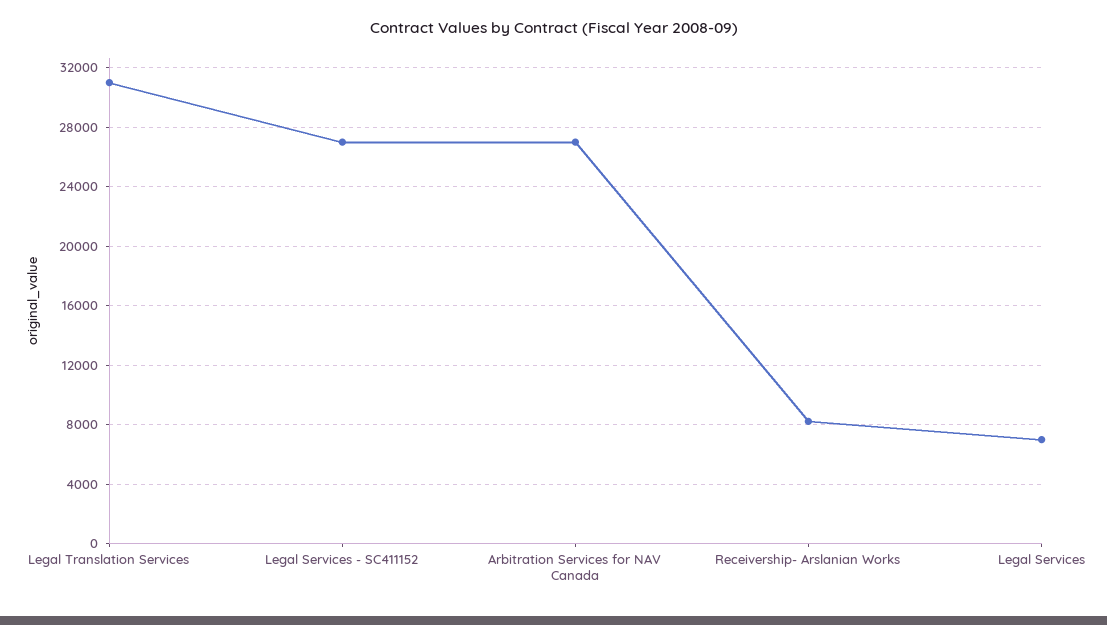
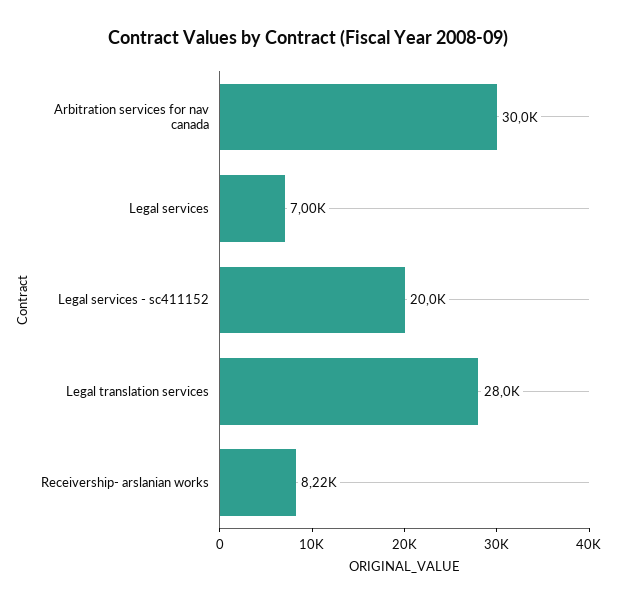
  {
-   "Legal Translation Services": 31000,
+   "Legal Translation Services": 28000,
-   "Legal Services - SC411152": 27000,
+   "Legal Services - SC411152": 20000,
-   "Arbitration Services for NAV Canada": 27000,
+   "Arbitration Services for NAV Canada": 30000,
    "Receivership- Arslanian Works": 8220,
    "Legal Services": 7000
  }

